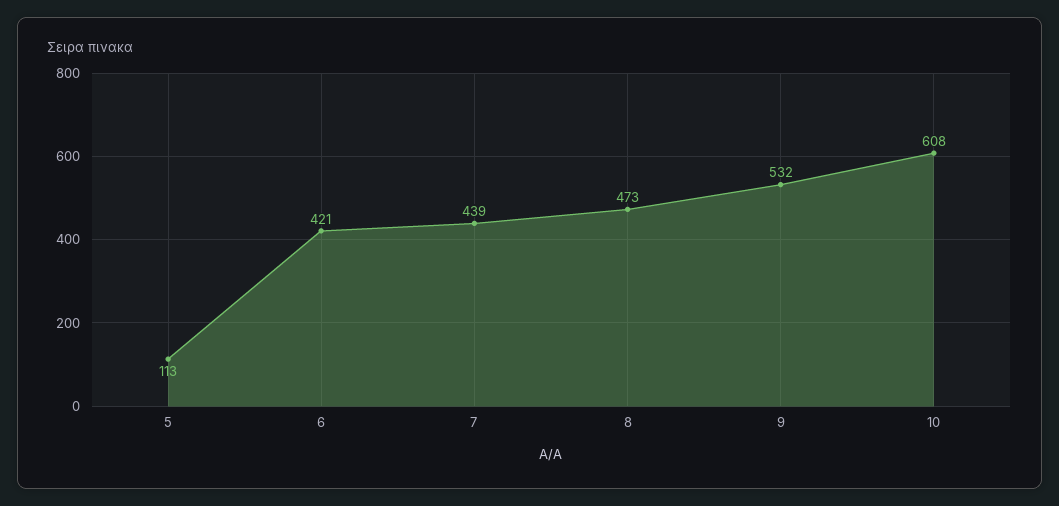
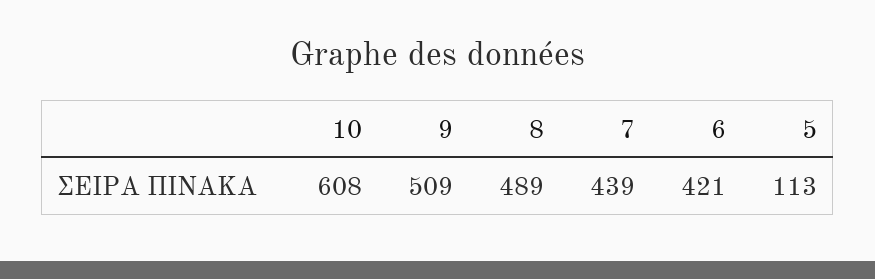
  {
    "5": 113,
    "6": 421,
    "7": 439,
-   "8": 473,
+   "8": 489,
-   "9": 532,
+   "9": 509,
    "10": 608
  }

